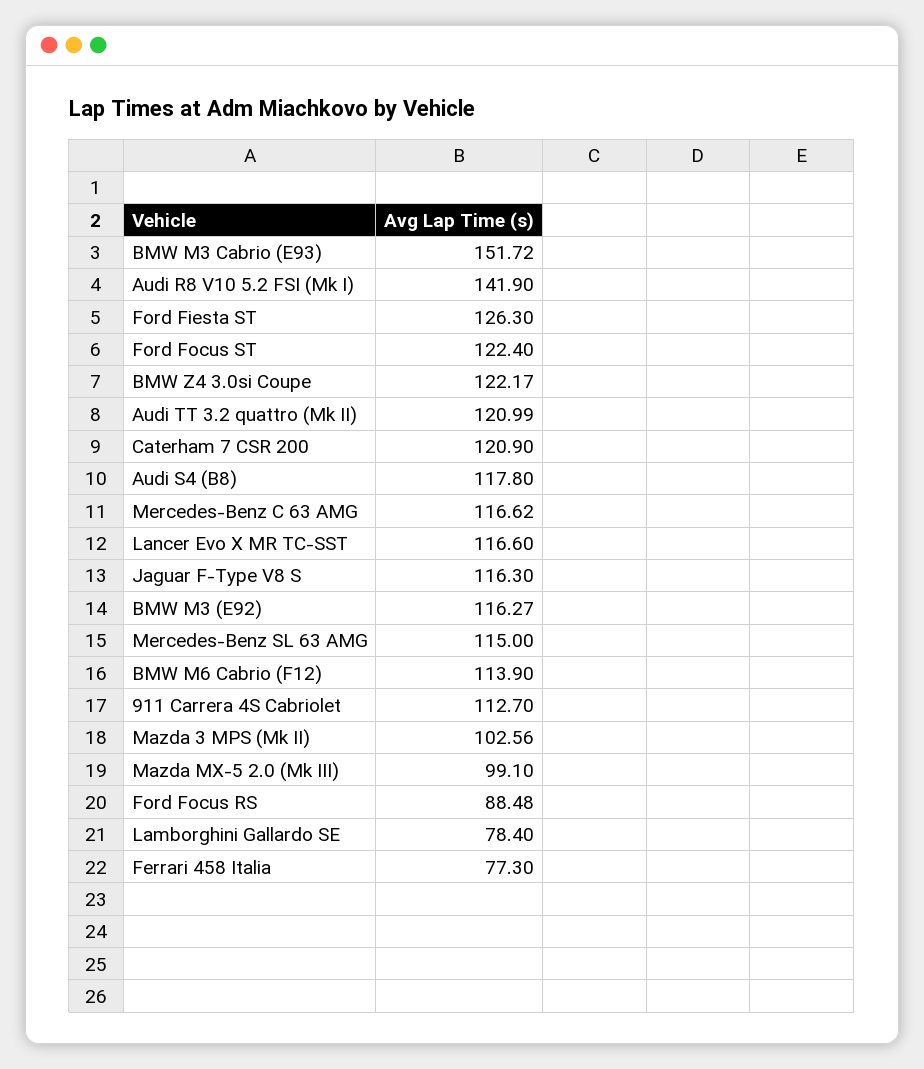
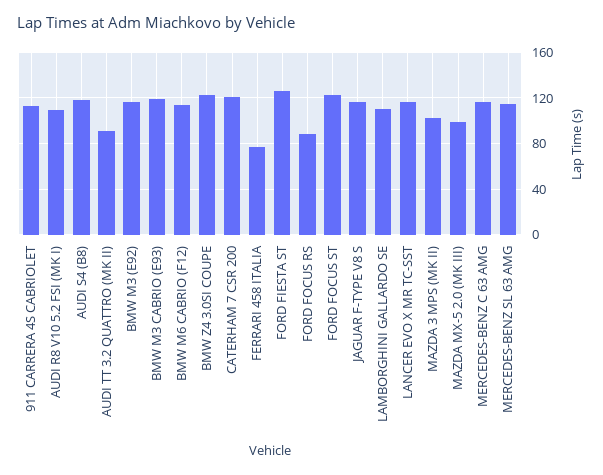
  {
-   "BMW M3 Cabrio (E93)": 151.72,
+   "BMW M3 Cabrio (E93)": 120,
-   "Audi R8 V10 5.2 FSI (Mk I)": 141.9,
+   "Audi R8 V10 5.2 FSI (Mk I)": 110,
    "Ford Fiesta ST": 126.3,
    "Ford Focus ST": 122.4,
    "BMW Z4 3.0si Coupe": 122.17,
-   "Audi TT 3.2 quattro (Mk II)": 120.99,
+   "Audi TT 3.2 quattro (Mk II)": 90,
    "Caterham 7 CSR 200": 120.9,
    "Audi S4 (B8)": 117.8,
    "Mercedes-Benz C 63 AMG": 116.62,
    "Lancer Evo X MR TC-SST": 116.6,
    "Jaguar F-Type V8 S": 116.3,
    "BMW M3 (E92)": 116.27,
    "Mercedes-Benz SL 63 AMG": 115,
    "BMW M6 Cabrio (F12)": 113.9,
    "911 Carrera 4S Cabriolet": 112.7,
    "Mazda 3 MPS (Mk II)": 102.56,
    "Mazda MX-5 2.0 (Mk III)": 99.1,
    "Ford Focus RS": 88.48,
-   "Lamborghini Gallardo SE": 78.4,
+   "Lamborghini Gallardo SE": 110,
    "Ferrari 458 Italia": 77.3
  }

